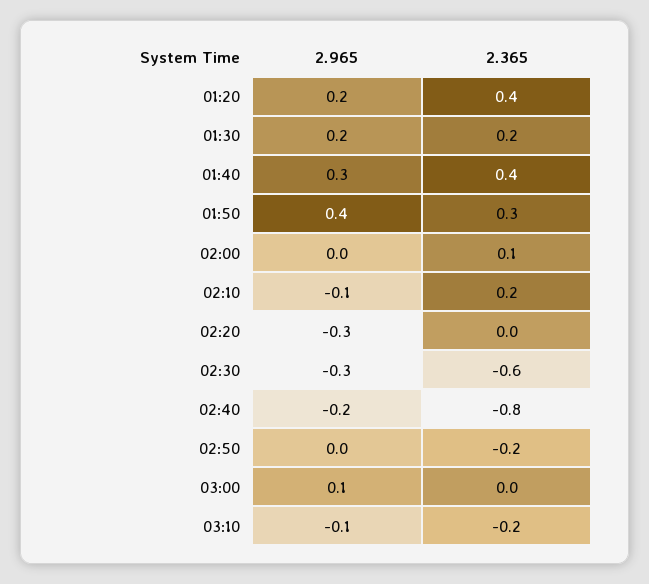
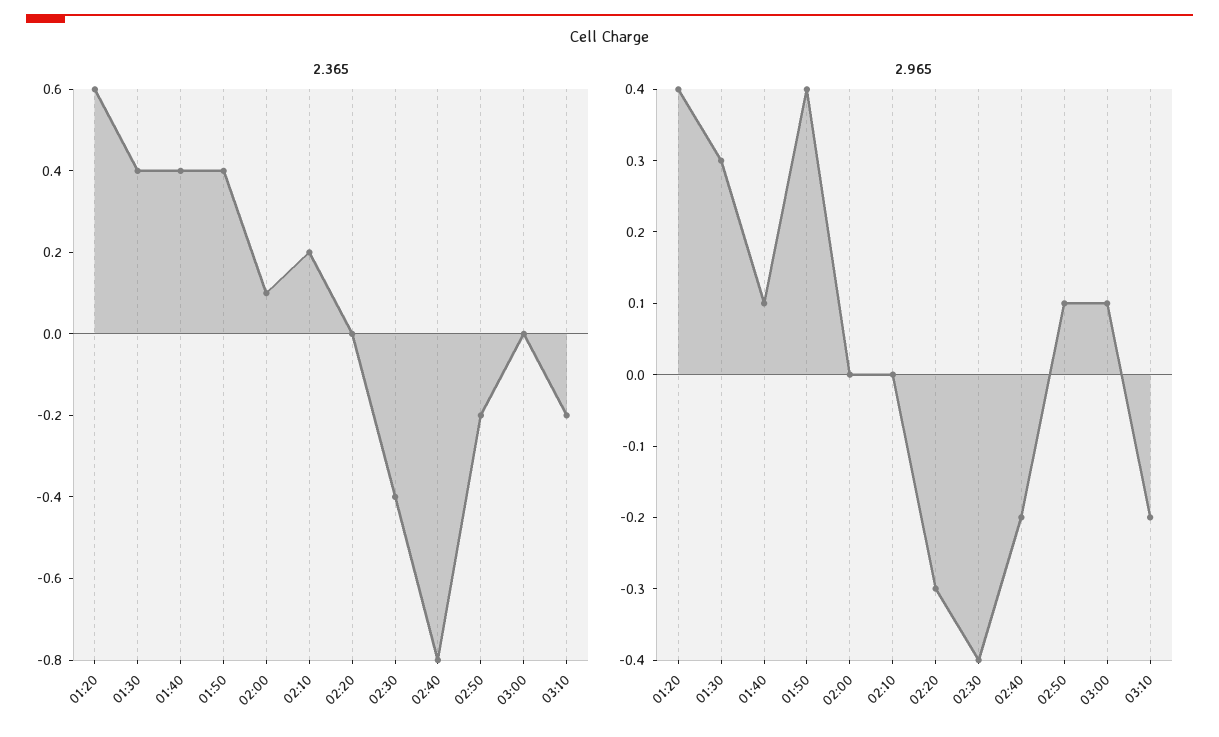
  {
    "2.965": {
-     "01:20": 0.2,
+     "01:20": 0.4,
-     "01:30": 0.2,
+     "01:30": 0.3,
-     "01:40": 0.3,
+     "01:40": 0.1,
      "01:50": 0.4,
      "02:00": 0,
-     "02:10": -0.1,
+     "02:10": 0,
      "02:20": -0.3,
-     "02:30": -0.3,
+     "02:30": -0.4,
      "02:40": -0.2,
-     "02:50": 0,
+     "02:50": 0.1,
      "03:00": 0.1,
-     "03:10": -0.1
+     "03:10": -0.2
    },
    "2.365": {
-     "01:20": 0.4,
+     "01:20": 0.6,
-     "01:30": 0.2,
+     "01:30": 0.4,
      "01:40": 0.4,
-     "01:50": 0.3,
+     "01:50": 0.4,
      "02:00": 0.1,
      "02:10": 0.2,
      "02:20": 0,
-     "02:30": -0.6,
+     "02:30": -0.4,
      "02:40": -0.8,
      "02:50": -0.2,
      "03:00": 0,
      "03:10": -0.2
    }
  }

